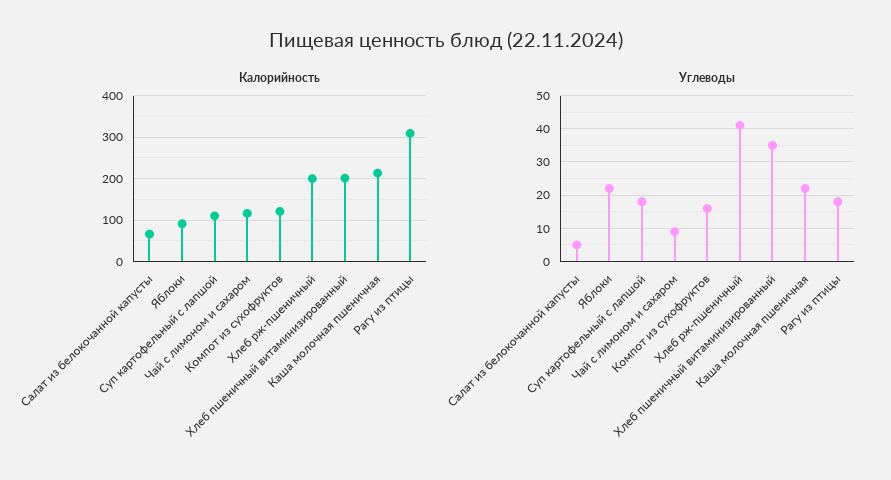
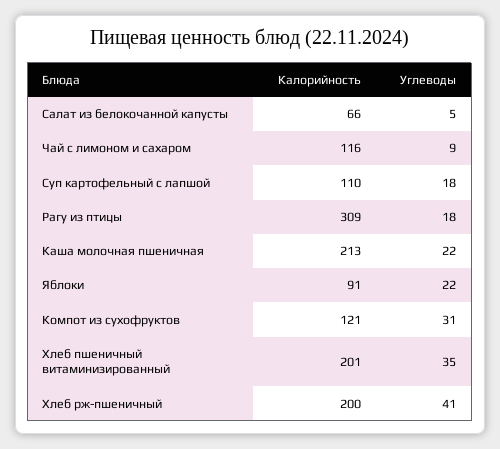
  {
    "Калорийность": {
      "Салат из белокочанной капусты": 66,
      "Яблоки": 91,
      "Суп картофельный с лапшой": 110,
      "Чай с лимоном и сахаром": 116,
      "Компот из сухофруктов": 121,
      "Хлеб рж-пшеничный": 200,
      "Хлеб пшеничный витаминизированный": 201,
      "Каша молочная пшеничная": 213,
      "Рагу из птицы": 309
    },
    "Углеводы": {
      "Салат из белокочанной капусты": 5,
      "Яблоки": 22,
      "Суп картофельный с лапшой": 18,
      "Чай с лимоном и сахаром": 9,
-     "Компот из сухофруктов": 15,
+     "Компот из сухофруктов": 31,
      "Хлеб рж-пшеничный": 41,
      "Хлеб пшеничный витаминизированный": 35,
      "Каша молочная пшеничная": 22,
      "Рагу из птицы": 18
    }
  }

